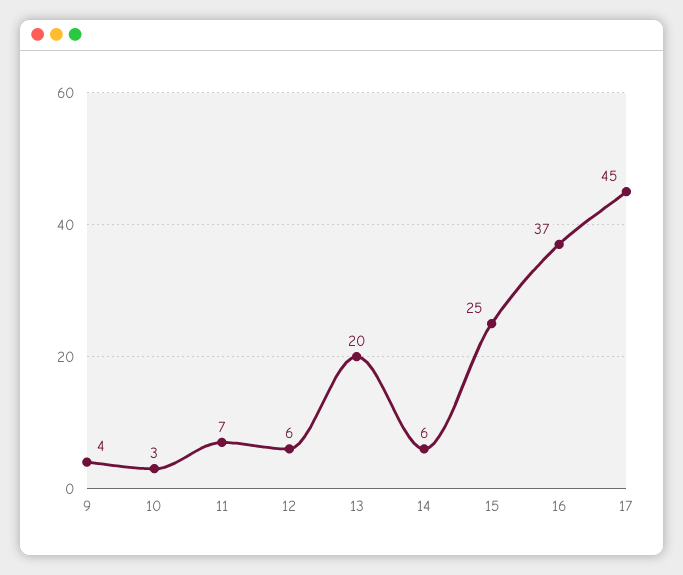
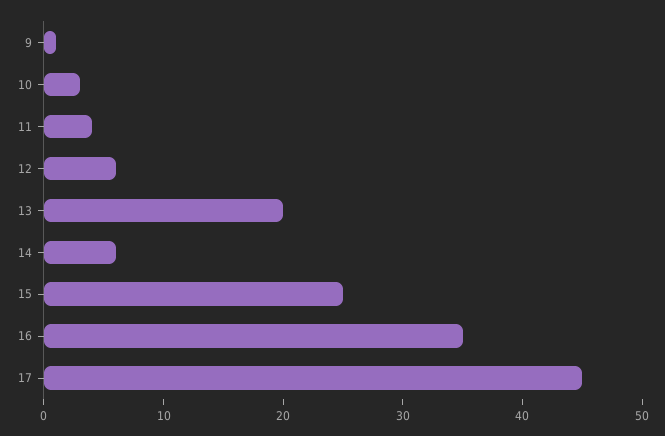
  {
-   "9": 4,
+   "9": 1,
    "10": 3,
-   "11": 7,
+   "11": 4,
    "12": 6,
    "13": 20,
    "14": 6,
    "15": 25,
-   "16": 37,
+   "16": 35,
    "17": 45
  }

